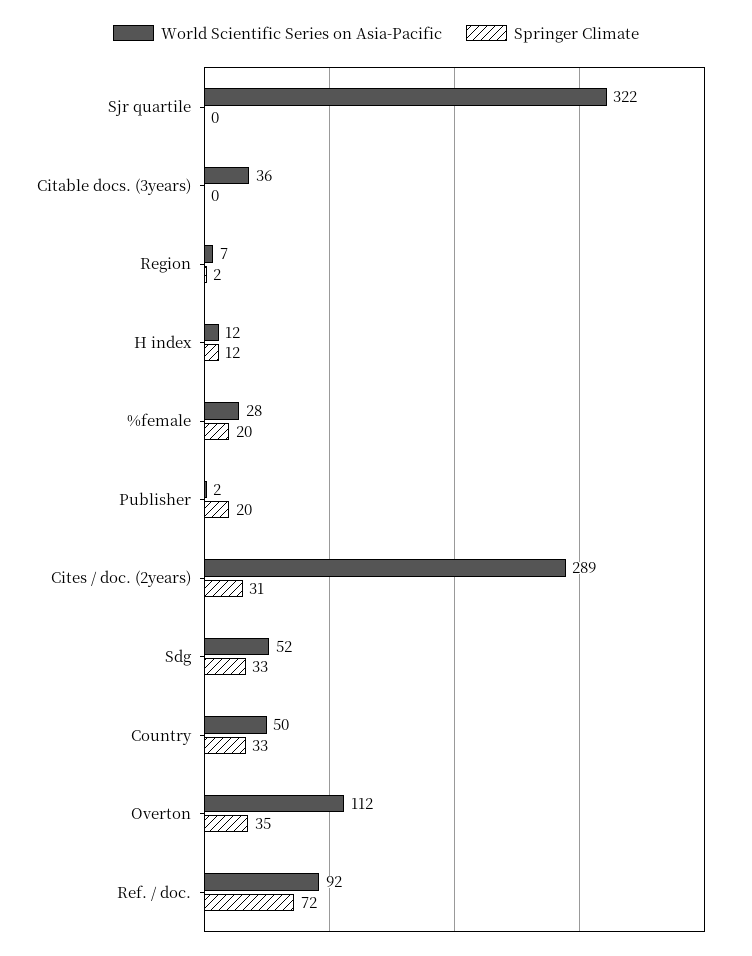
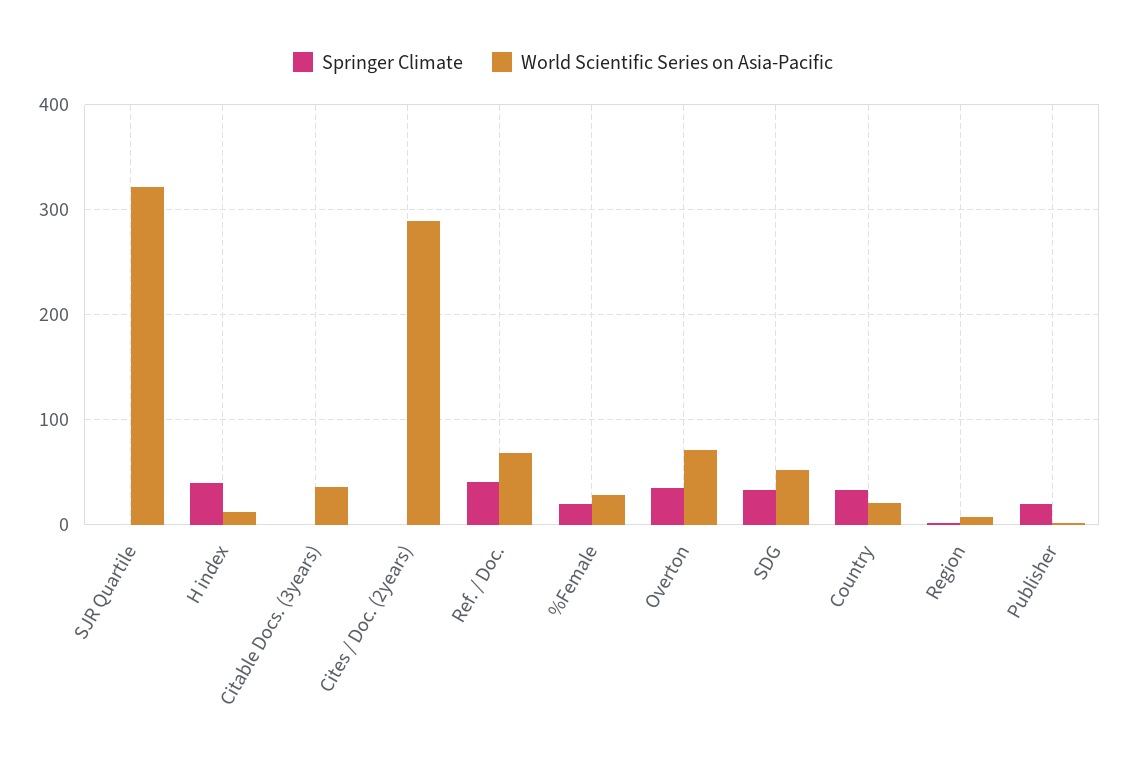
  {
    "World Scientific Series on Asia-Pacific": {
      "Sjr quartile": 322,
      "Citable docs. (3years)": 36,
      "Region": 7,
      "H index": 12,
      "%female": 28,
      "Publisher": 2,
      "Cites / doc. (2years)": 289,
      "Sdg": 52,
-     "Country": 50,
+     "Country": 20,
-     "Overton": 112,
+     "Overton": 70,
-     "Ref. / doc.": 92
+     "Ref. / doc.": 70
    },
    "Springer Climate": {
      "Sjr quartile": 0,
      "Citable docs. (3years)": 0,
      "Region": 2,
-     "H index": 12,
+     "H index": 40,
      "%female": 20,
      "Publisher": 20,
-     "Cites / doc. (2years)": 31,
+     "Cites / doc. (2years)": 0,
      "Sdg": 33,
      "Country": 33,
      "Overton": 35,
-     "Ref. / doc.": 72
+     "Ref. / doc.": 40
    }
  }

